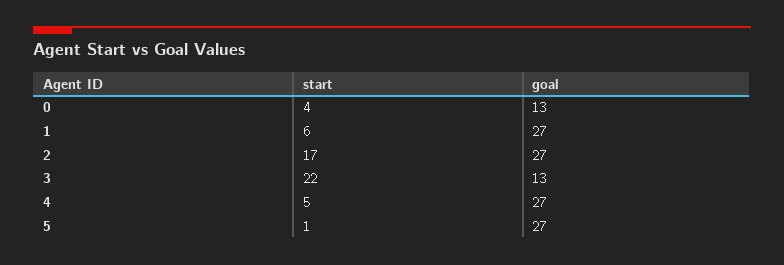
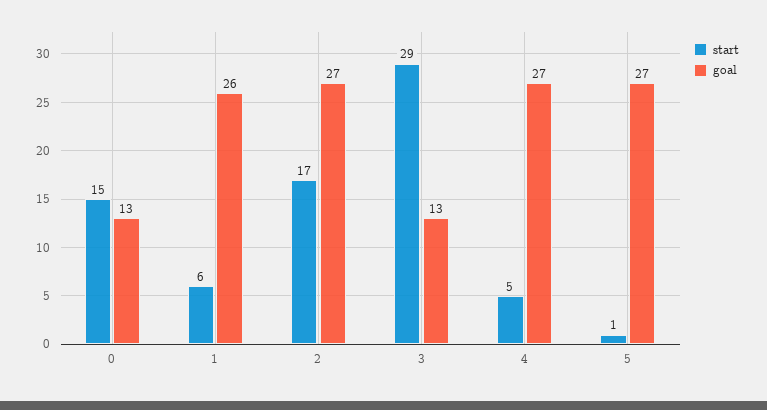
  {
    "start": {
-     "0": 4,
+     "0": 15,
      "1": 6,
      "2": 17,
-     "3": 22,
+     "3": 29,
      "4": 5,
      "5": 1
    },
    "goal": {
      "0": 13,
-     "1": 27,
+     "1": 26,
      "2": 27,
      "3": 13,
      "4": 27,
      "5": 27
    }
  }

